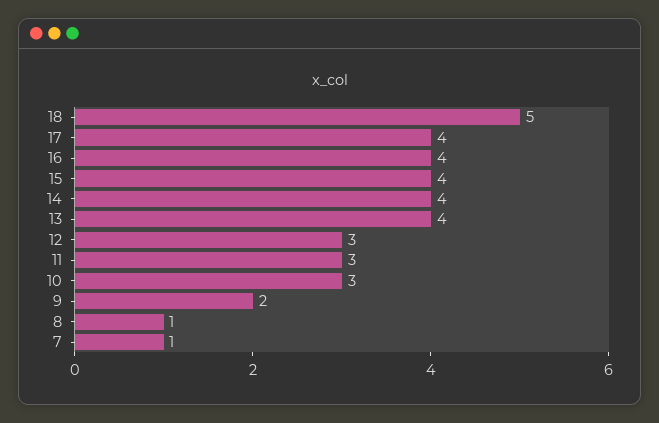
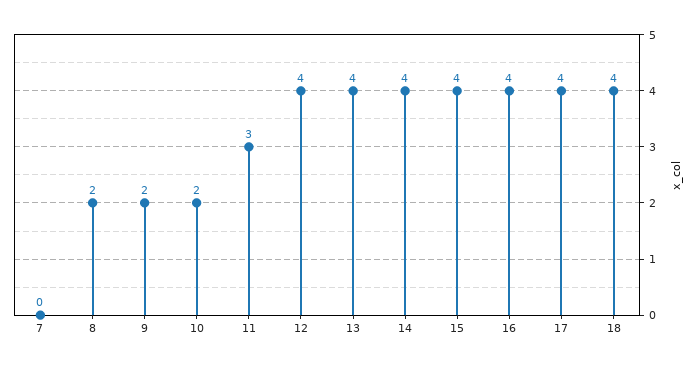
  {
-   "18": 5,
+   "18": 4,
    "17": 4,
    "16": 4,
    "15": 4,
    "14": 4,
    "13": 4,
-   "12": 3,
+   "12": 4,
    "11": 3,
-   "10": 3,
+   "10": 2,
    "9": 2,
-   "8": 1,
+   "8": 2,
-   "7": 1
+   "7": 0
  }

